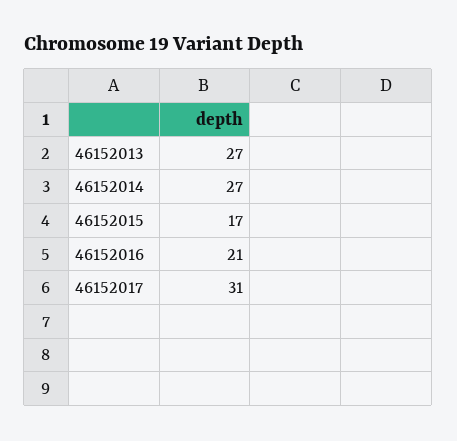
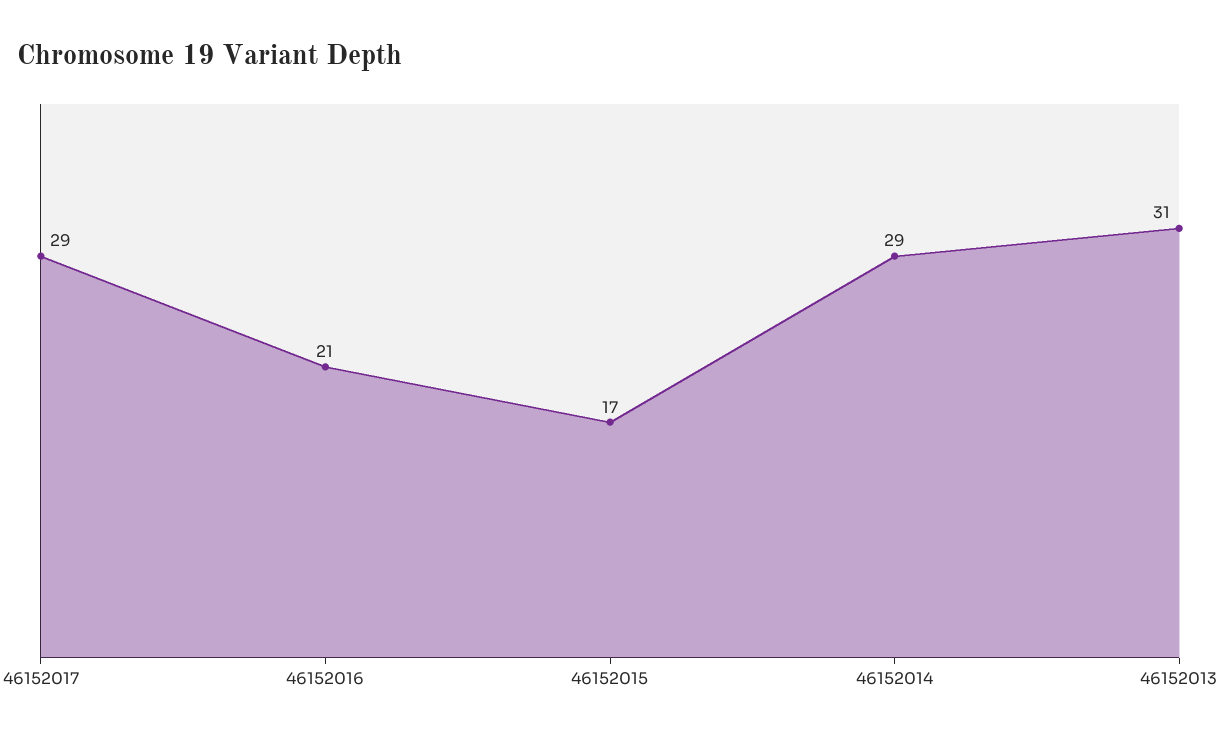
  {
-   "46152013": 27,
+   "46152013": 31,
-   "46152014": 27,
+   "46152014": 29,
    "46152015": 17,
    "46152016": 21,
-   "46152017": 31
+   "46152017": 29
  }

